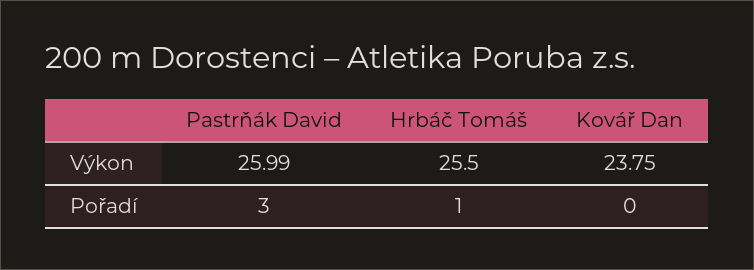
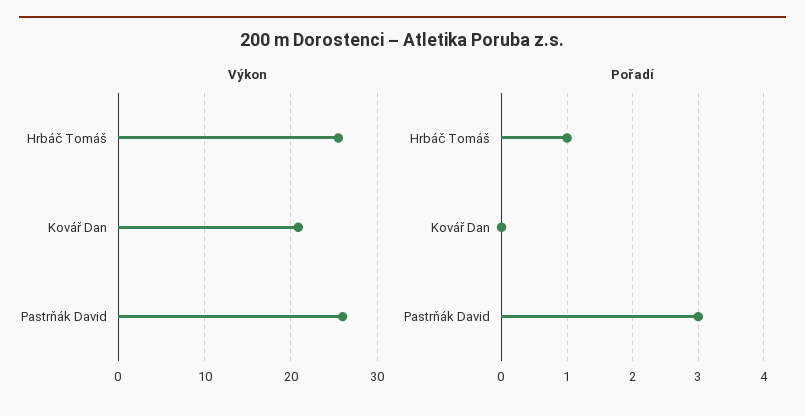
  {
    "Výkon": {
      "Pastrňák David": 25.99,
      "Hrbáč Tomáš": 25.5,
-     "Kovář Dan": 23.75
+     "Kovář Dan": 21
    },
    "Pořadí": {
      "Pastrňák David": 3,
      "Hrbáč Tomáš": 1,
      "Kovář Dan": 0
    }
  }

